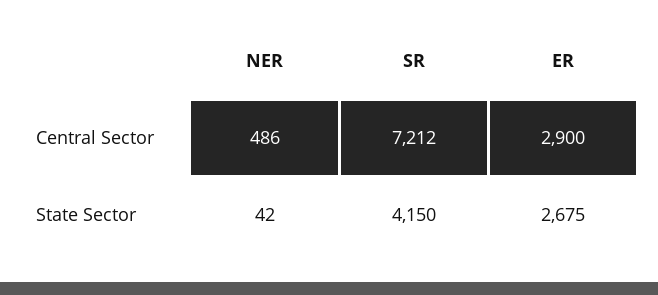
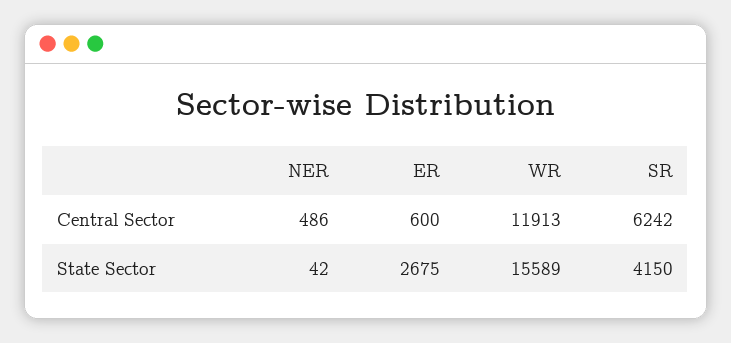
  {
    "NER": {
      "Central Sector": 486,
      "State Sector": 42
    },
    "SR": {
-     "Central Sector": 7212,
+     "Central Sector": 6242,
      "State Sector": 4150
    },
    "ER": {
-     "Central Sector": 2900,
+     "Central Sector": 600,
      "State Sector": 2675
-   }
+   },
+   "WR": {
+     "Central Sector": 11913,
+     "State Sector": 15589
+   }
  }

